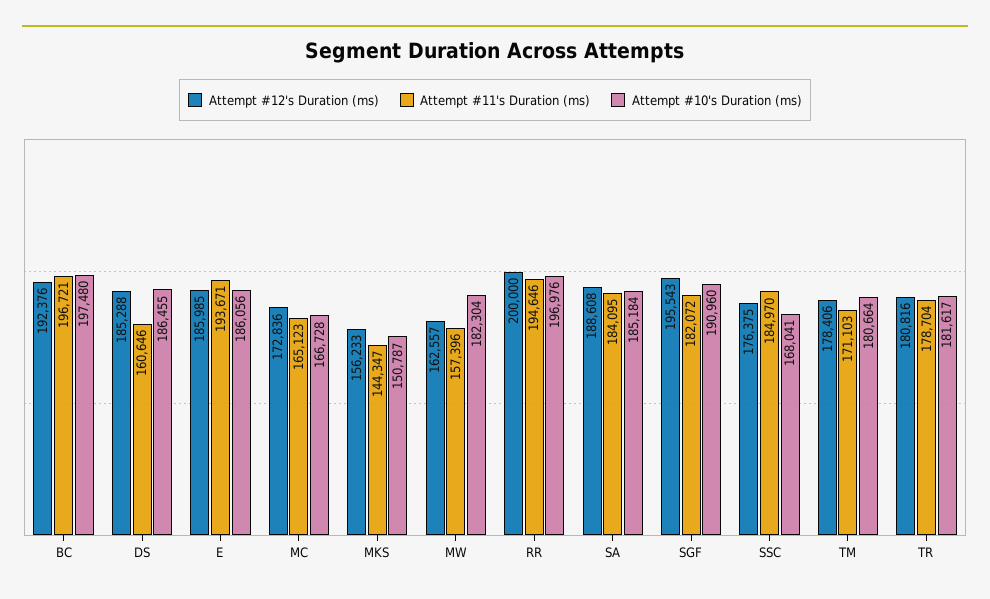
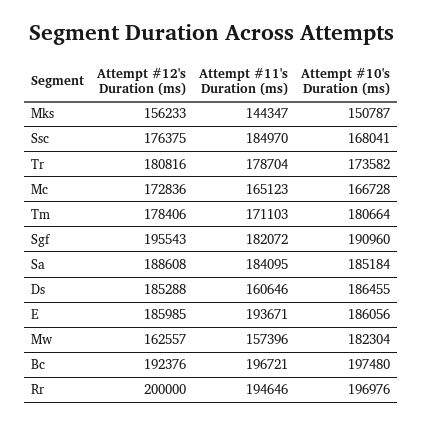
  {
    "Attempt #12's Duration (ms)": {
      "BC": 192376,
      "DS": 185288,
      "E": 185985,
      "MC": 172836,
      "MKS": 156233,
      "MW": 162557,
      "RR": 200000,
      "SA": 188608,
      "SGF": 195543,
      "SSC": 176375,
      "TM": 178406,
      "TR": 180816
    },
    "Attempt #11's Duration (ms)": {
      "BC": 196721,
      "DS": 160646,
      "E": 193671,
      "MC": 165123,
      "MKS": 144347,
      "MW": 157396,
      "RR": 194646,
      "SA": 184095,
      "SGF": 182072,
      "SSC": 184970,
      "TM": 171103,
      "TR": 178704
    },
    "Attempt #10's Duration (ms)": {
      "BC": 197480,
      "DS": 186455,
      "E": 186056,
      "MC": 166728,
      "MKS": 150787,
      "MW": 182304,
      "RR": 196976,
      "SA": 185184,
      "SGF": 190960,
      "SSC": 168041,
      "TM": 180664,
-     "TR": 181617
+     "TR": 173582
    }
  }

